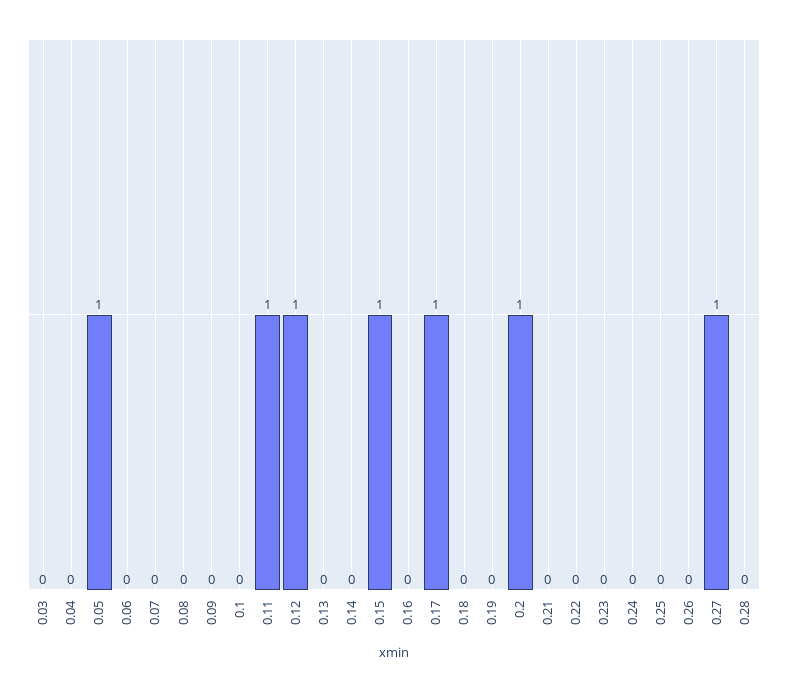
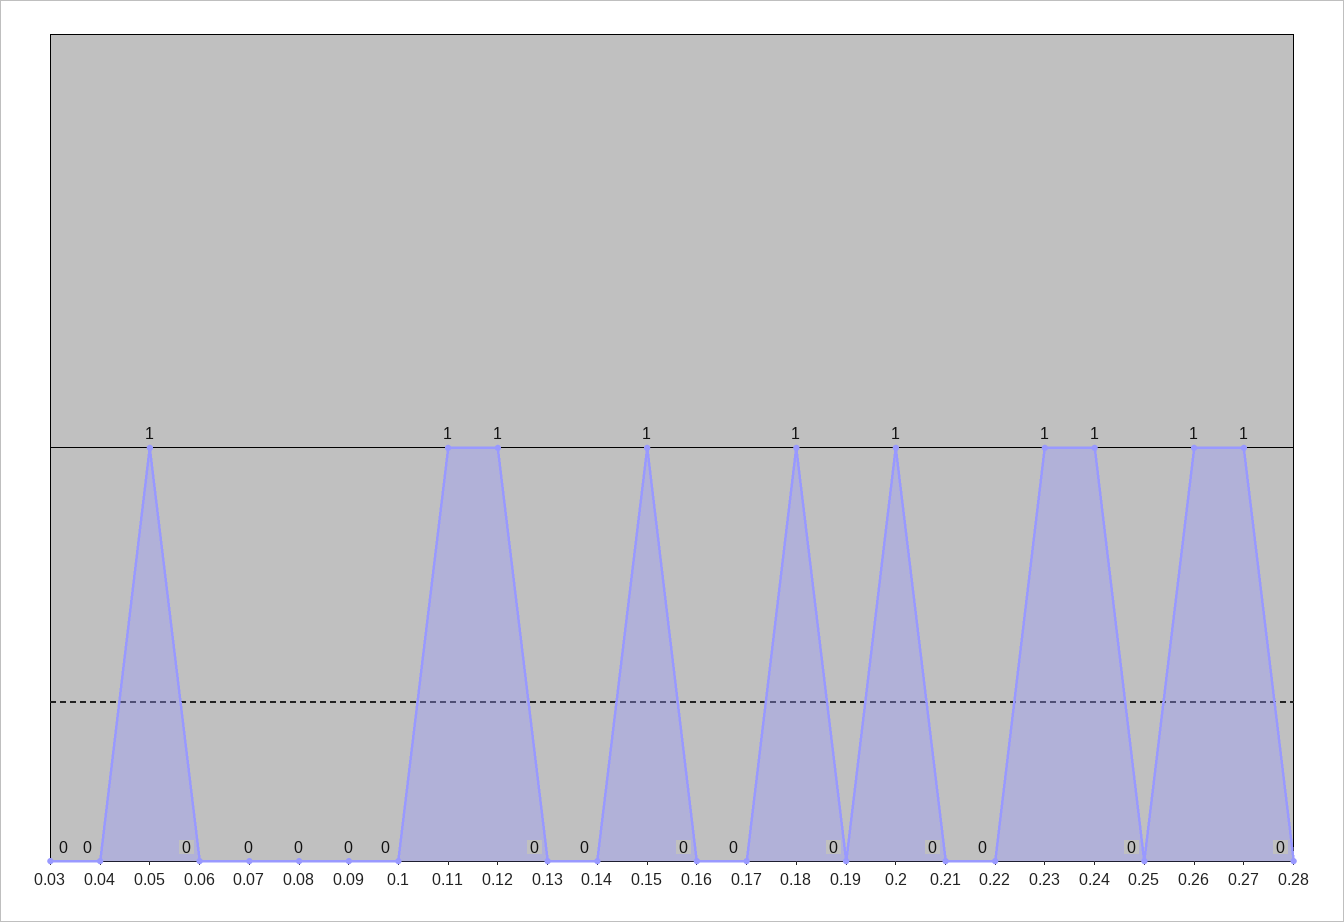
  {
    "0.03": 0,
    "0.04": 0,
    "0.05": 1,
    "0.06": 0,
    "0.07": 0,
    "0.08": 0,
    "0.09": 0,
    "0.1": 0,
    "0.11": 1,
    "0.12": 1,
    "0.13": 0,
    "0.14": 0,
    "0.15": 1,
    "0.16": 0,
-   "0.17": 1,
+   "0.17": 0,
-   "0.18": 0,
+   "0.18": 1,
    "0.19": 0,
    "0.2": 1,
    "0.21": 0,
    "0.22": 0,
-   "0.23": 0,
+   "0.23": 1,
-   "0.24": 0,
+   "0.24": 1,
    "0.25": 0,
-   "0.26": 0,
+   "0.26": 1,
    "0.27": 1,
    "0.28": 0
  }

